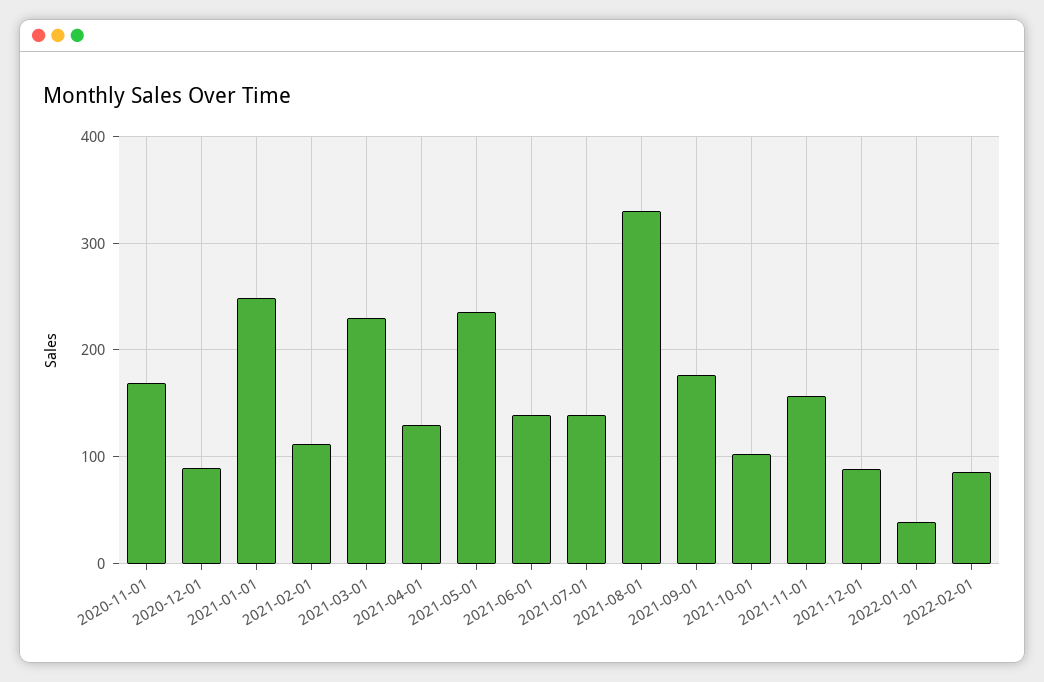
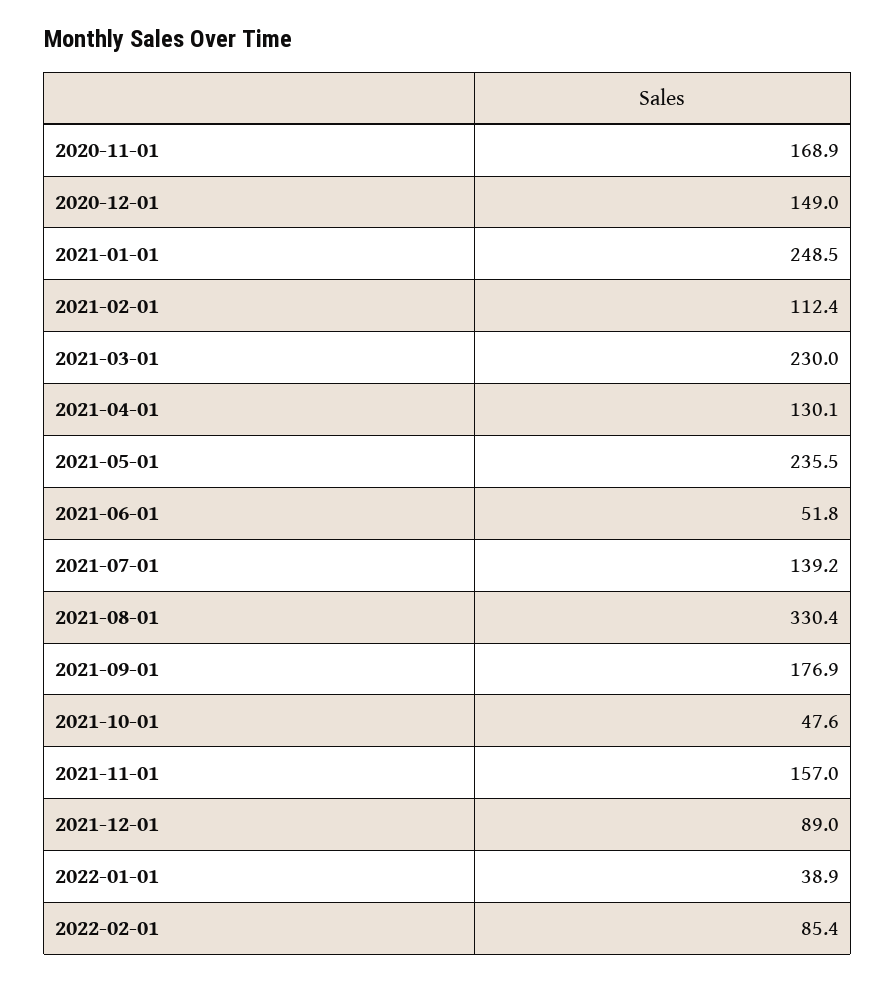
  {
    "2020-11-01": 168.9,
-   "2020-12-01": 90,
+   "2020-12-01": 149,
    "2021-01-01": 248.5,
    "2021-02-01": 112.4,
    "2021-03-01": 230,
    "2021-04-01": 130.1,
    "2021-05-01": 235.5,
-   "2021-06-01": 140,
+   "2021-06-01": 51.8,
    "2021-07-01": 139.2,
    "2021-08-01": 330.4,
    "2021-09-01": 176.9,
-   "2021-10-01": 100,
+   "2021-10-01": 47.6,
    "2021-11-01": 157,
    "2021-12-01": 89,
    "2022-01-01": 38.9,
    "2022-02-01": 85.4
  }

